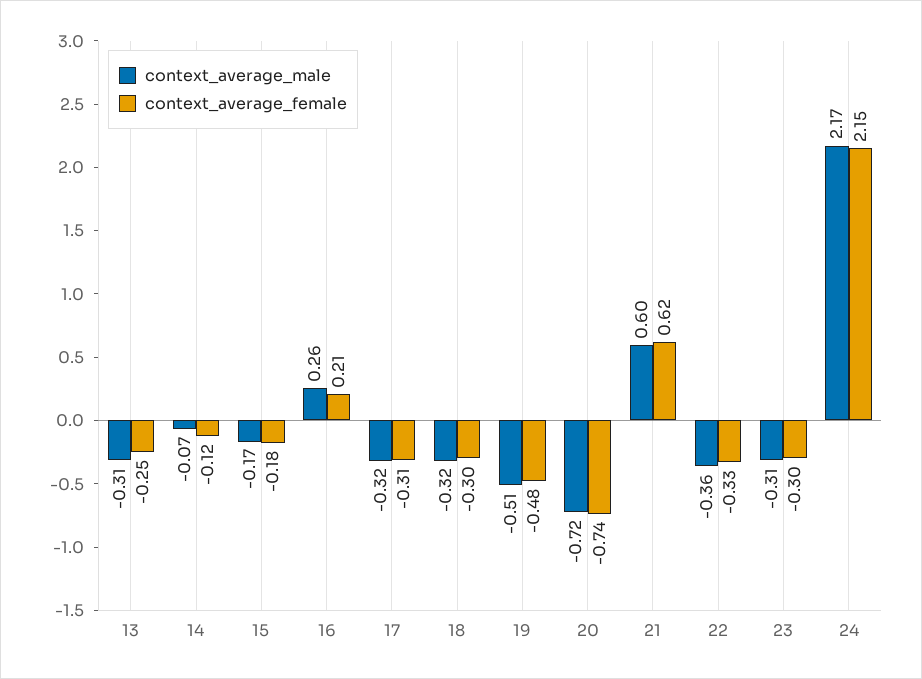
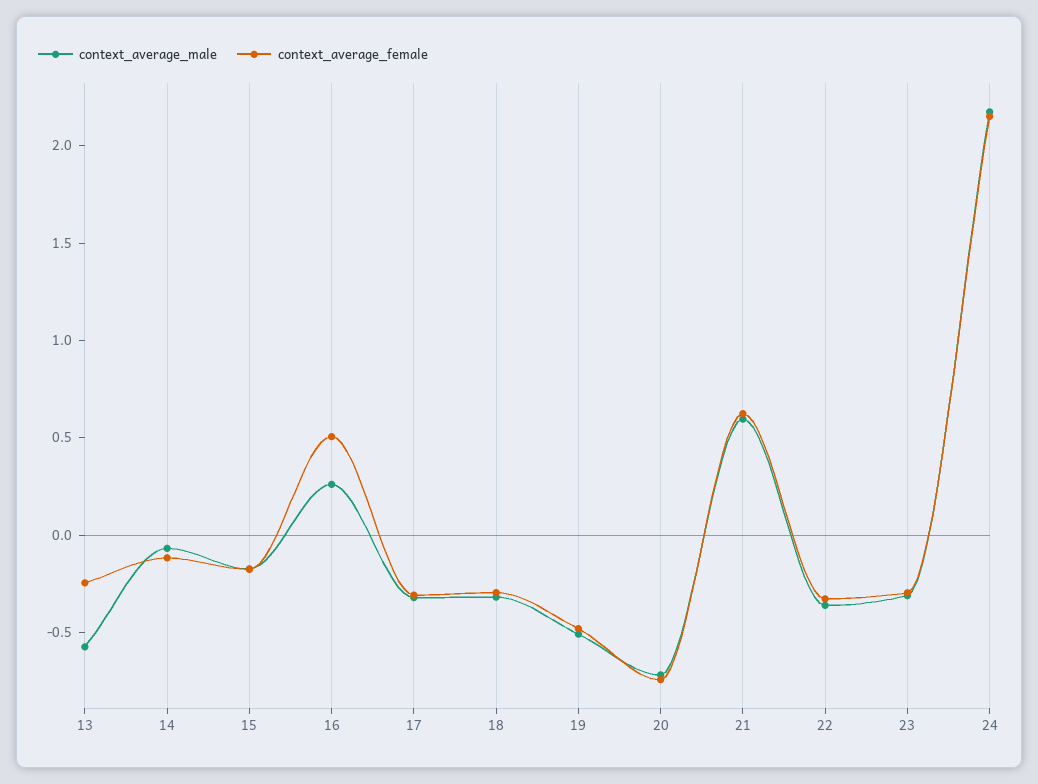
  {
    "context_average_male": {
-     "13": -0.31,
+     "13": -0.6,
      "14": -0.07,
      "15": -0.17,
      "16": 0.26,
      "17": -0.32,
      "18": -0.32,
      "19": -0.51,
      "20": -0.72,
      "21": 0.6,
      "22": -0.36,
      "23": -0.31,
      "24": 2.17
    },
    "context_average_female": {
      "13": -0.25,
      "14": -0.12,
      "15": -0.18,
-     "16": 0.21,
+     "16": 0.5,
      "17": -0.31,
      "18": -0.3,
      "19": -0.48,
      "20": -0.74,
      "21": 0.62,
      "22": -0.33,
      "23": -0.3,
      "24": 2.15
    }
  }

